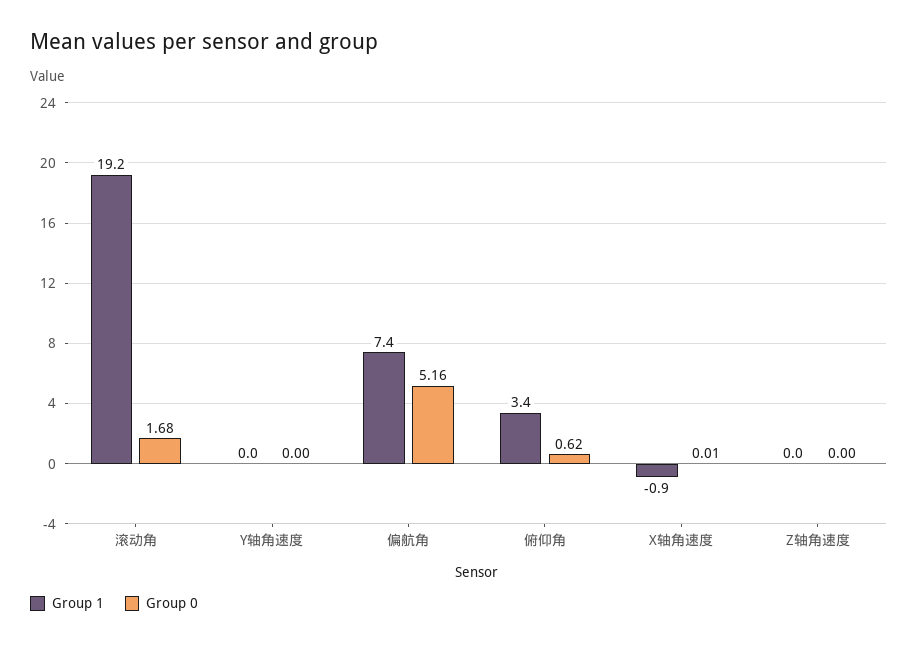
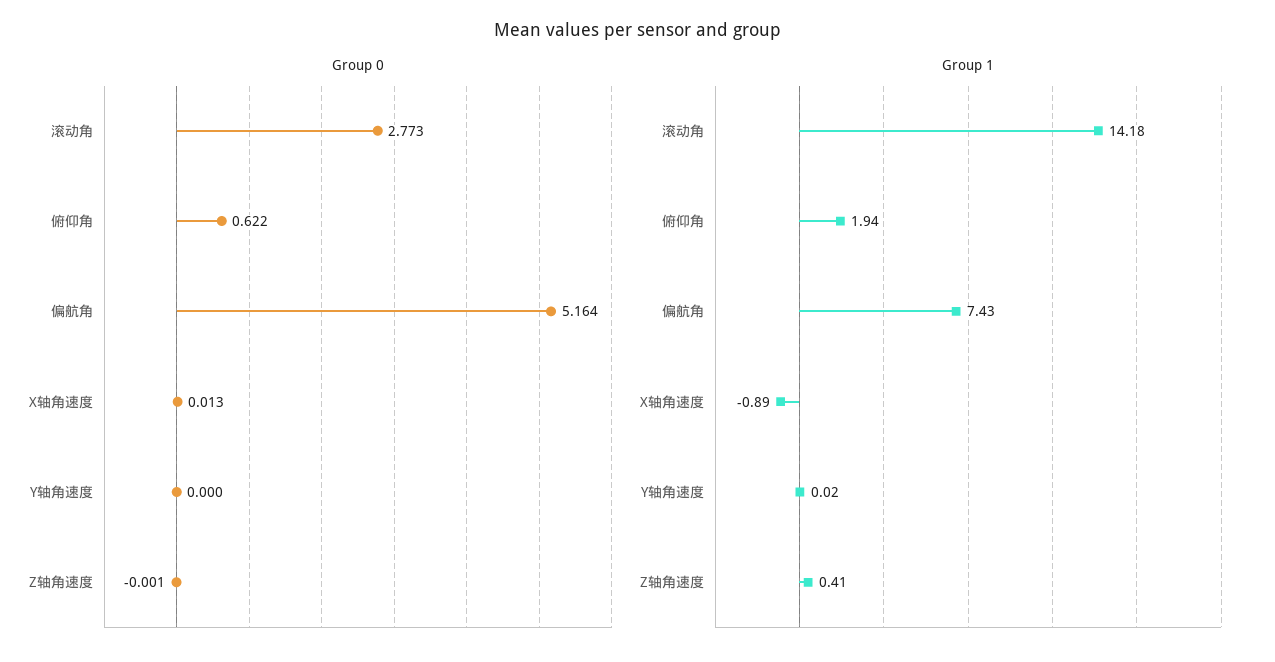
  {
    "Group 1": {
-     "滚动角": 19.2,
+     "滚动角": 14.18,
      "Y轴角速度": 0.02,
      "偏航角": 7.43,
-     "俯仰角": 3.4,
+     "俯仰角": 1.94,
      "X轴角速度": -0.89,
-     "Z轴角速度": 0
+     "Z轴角速度": 0.41
    },
    "Group 0": {
-     "滚动角": 1.68,
+     "滚动角": 2.773,
      "Y轴角速度": 0,
      "偏航角": 5.164,
      "俯仰角": 0.622,
      "X轴角速度": 0.013,
      "Z轴角速度": -0.001
    }
  }

